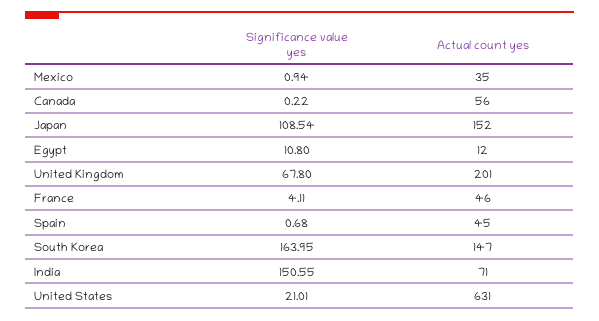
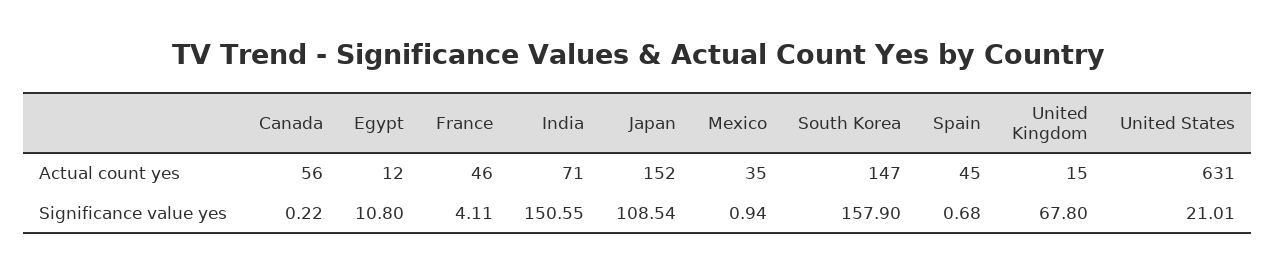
  {
    "Significance value yes": {
      "Mexico": 0.94,
      "Canada": 0.22,
      "Japan": 108.54,
      "Egypt": 10.8,
      "United Kingdom": 67.8,
      "France": 4.11,
      "Spain": 0.68,
-     "South Korea": 163.95,
+     "South Korea": 157.9,
      "India": 150.55,
      "United States": 21.01
    },
    "Actual count yes": {
      "Mexico": 35,
      "Canada": 56,
      "Japan": 152,
      "Egypt": 12,
-     "United Kingdom": 201,
+     "United Kingdom": 15,
      "France": 46,
      "Spain": 45,
      "South Korea": 147,
      "India": 71,
      "United States": 631
    }
  }

